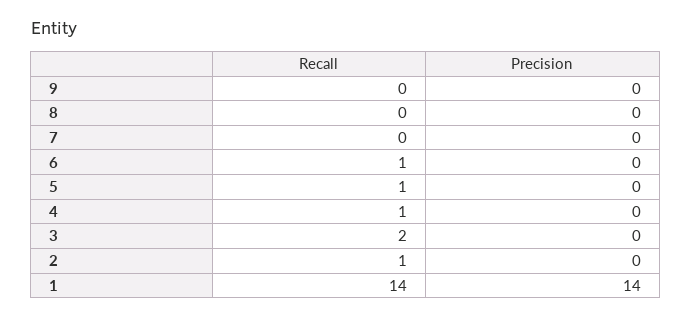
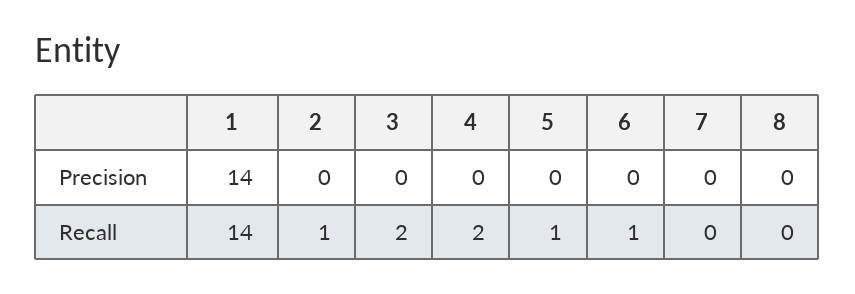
  {
    "Recall": {
-     "9": 0,
      "8": 0,
      "7": 0,
      "6": 1,
      "5": 1,
-     "4": 1,
+     "4": 2,
      "3": 2,
      "2": 1,
      "1": 14
    },
    "Precision": {
-     "9": 0,
      "8": 0,
      "7": 0,
      "6": 0,
      "5": 0,
      "4": 0,
      "3": 0,
      "2": 0,
      "1": 14
    }
  }

